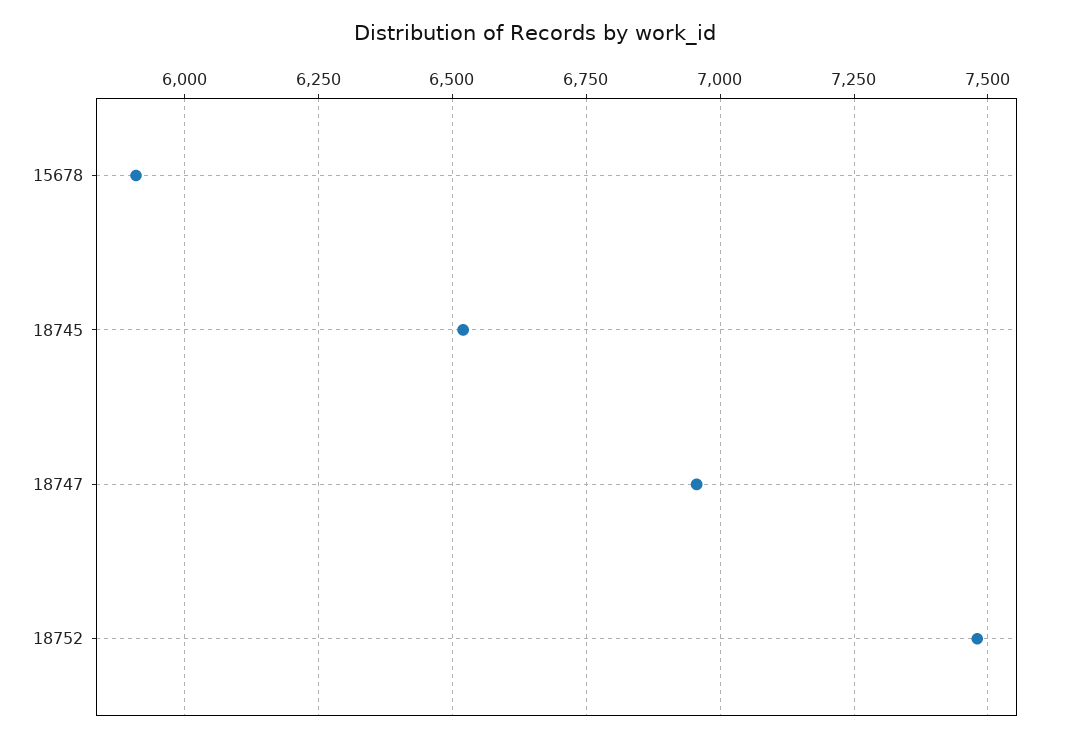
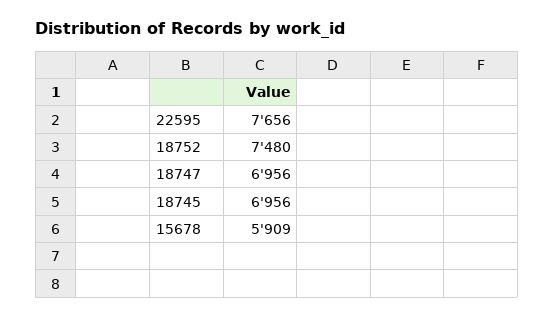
  {
    "15678": 5909,
-   "18745": 6525,
+   "18745": 6956,
    "18747": 6956,
-   "18752": 7480
+   "18752": 7480,
+   "22595": 7656
  }

